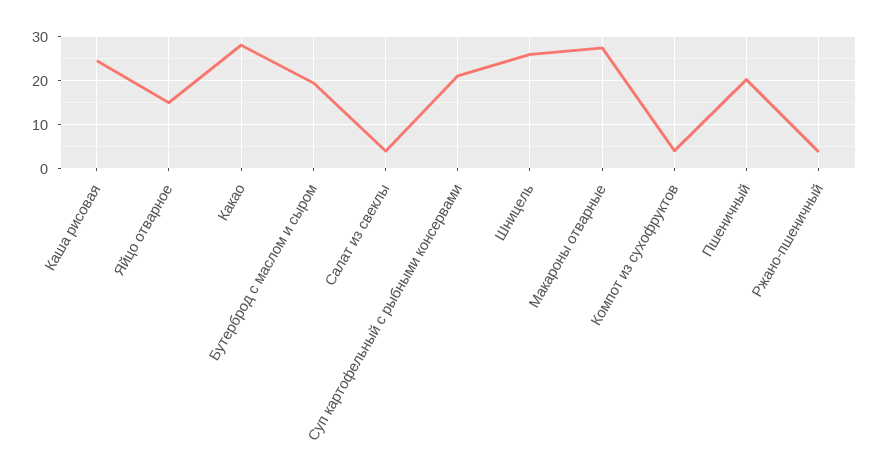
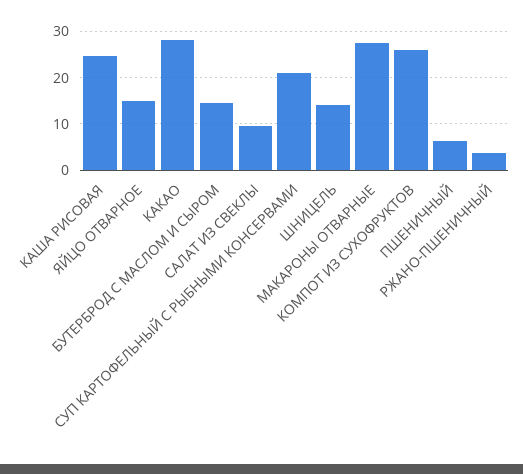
  {
    "Каша рисовая": 24,
    "Яйцо отварное": 16,
    "Какао": 28,
-   "Бутерброд с маслом и сыром": 20,
+   "Бутерброд с маслом и сыром": 14,
-   "Салат из свеклы": 4,
+   "Салат из свеклы": 10,
    "Суп картофельный с рыбными консервами": 22,
-   "Шницель": 26,
+   "Шницель": 14,
    "Макароны отварные": 28,
-   "Компот из сухофруктов": 4,
+   "Компот из сухофруктов": 26,
-   "Пшеничный": 20,
+   "Пшеничный": 6,
    "Ржано-пшеничный": 4
  }

